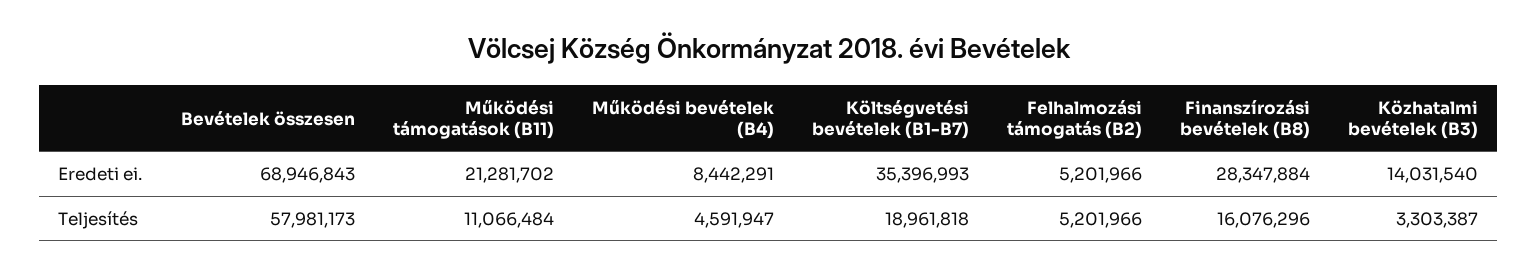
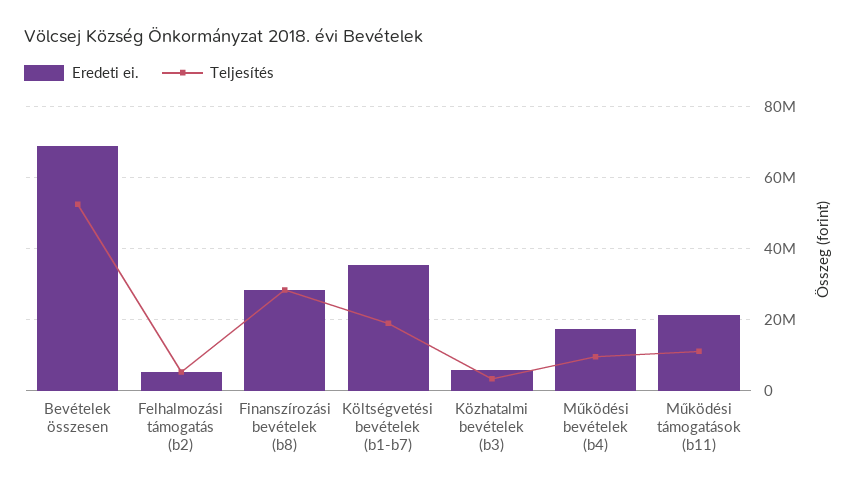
  {
    "Eredeti ei.": {
      "Bevételek összesen": 68946843,
      "Működési támogatások (B11)": 21281702,
-     "Működési bevételek (B4)": 8442291,
+     "Működési bevételek (B4)": 18000000,
      "Költségvetési bevételek (B1-B7)": 35396993,
      "Felhalmozási támogatás (B2)": 5201966,
      "Finanszírozási bevételek (B8)": 28347884,
-     "Közhatalmi bevételek (B3)": 14031540
+     "Közhatalmi bevételek (B3)": 6000000
    },
    "Teljesítés": {
-     "Bevételek összesen": 57981173,
+     "Bevételek összesen": 52000000,
      "Működési támogatások (B11)": 11066484,
-     "Működési bevételek (B4)": 4591947,
+     "Működési bevételek (B4)": 10000000,
      "Költségvetési bevételek (B1-B7)": 18961818,
      "Felhalmozási támogatás (B2)": 5201966,
-     "Finanszírozási bevételek (B8)": 16076296,
+     "Finanszírozási bevételek (B8)": 28000000,
      "Közhatalmi bevételek (B3)": 3303387
    }
  }

